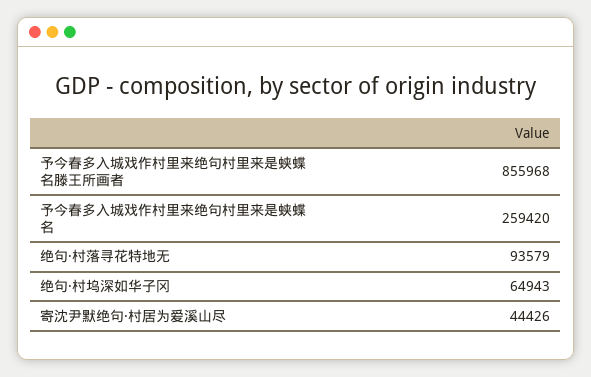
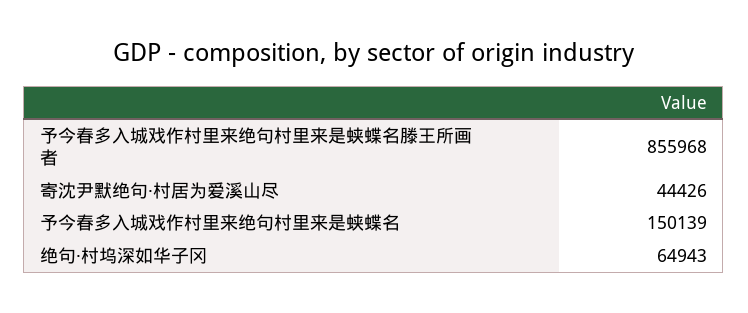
  {
    "予今春多入城戏作村里来绝句村里来是蛱蝶名滕王所画者": 855968,
-   "予今春多入城戏作村里来绝句村里来是蛱蝶名": 259420,
+   "予今春多入城戏作村里来绝句村里来是蛱蝶名": 150139,
-   "绝句·村落寻花特地无": 93579,
    "绝句·村坞深如华子冈": 64943,
    "寄沈尹默绝句·村居为爱溪山尽": 44426
  }

